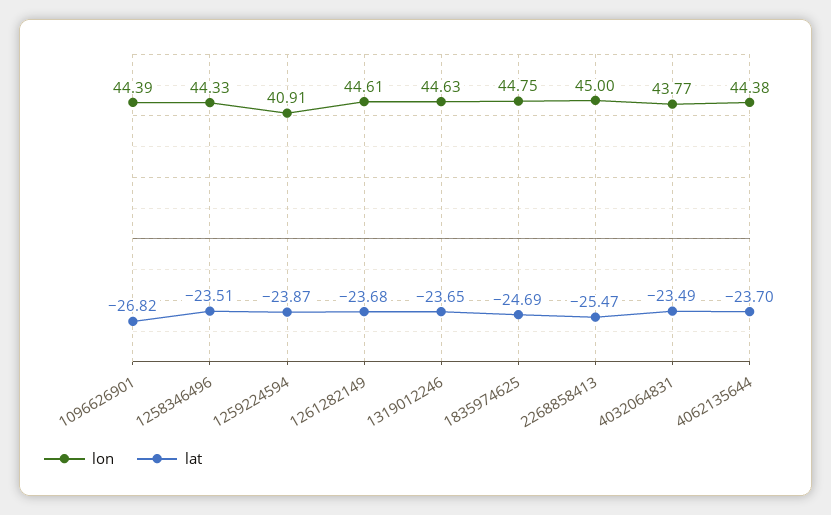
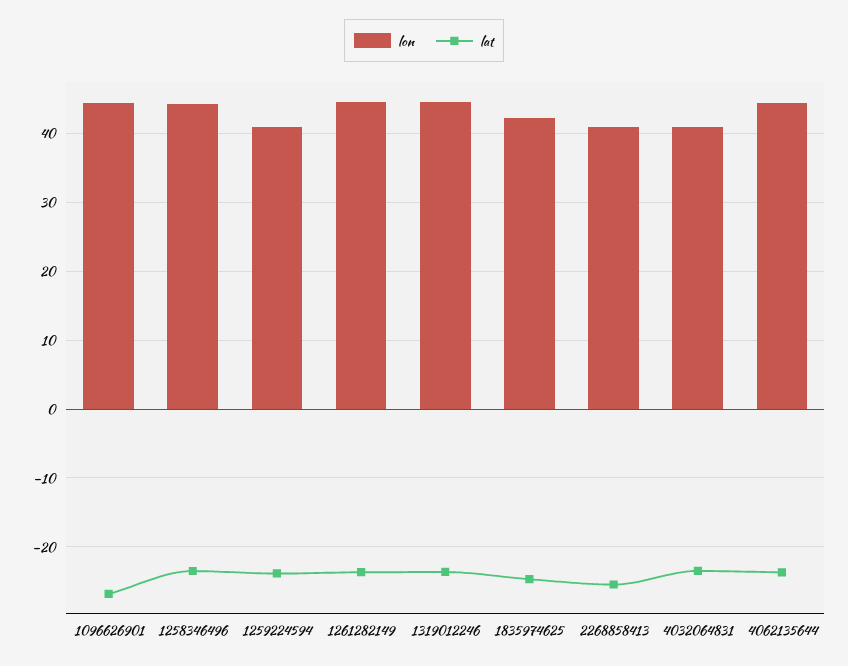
  {
    "lon": {
      "1096626901": 44.39,
      "1258346496": 44.33,
      "1259224594": 40.91,
      "1261282149": 44.61,
      "1319012246": 44.63,
-     "1835974625": 44.75,
+     "1835974625": 42,
-     "2268858413": 45,
+     "2268858413": 41,
-     "4032064831": 43.77,
+     "4032064831": 41,
      "4062135644": 44.38
    },
    "lat": {
      "1096626901": -26.82,
      "1258346496": -23.51,
      "1259224594": -23.87,
      "1261282149": -23.68,
      "1319012246": -23.65,
      "1835974625": -24.69,
      "2268858413": -25.47,
      "4032064831": -23.49,
      "4062135644": -23.7
    }
  }

